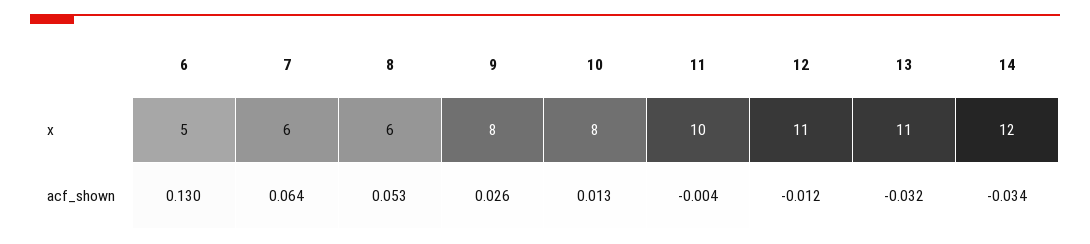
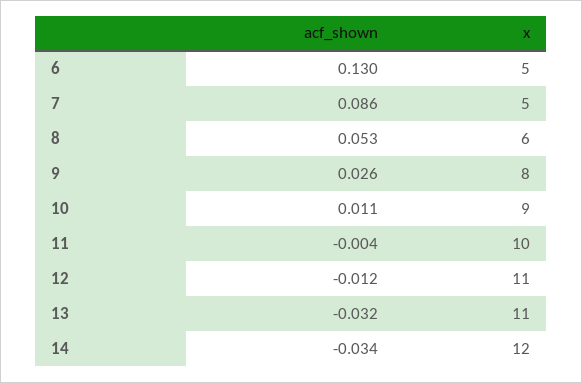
  {
    "6": {
      "x": 5,
      "acf_shown": 0.13
    },
    "7": {
-     "x": 6,
+     "x": 5,
-     "acf_shown": 0.064
+     "acf_shown": 0.086
    },
    "8": {
      "x": 6,
      "acf_shown": 0.053
    },
    "9": {
      "x": 8,
      "acf_shown": 0.026
    },
    "10": {
-     "x": 8,
+     "x": 9,
-     "acf_shown": 0.013
+     "acf_shown": 0.011
    },
    "11": {
      "x": 10,
      "acf_shown": -0.004
    },
    "12": {
      "x": 11,
      "acf_shown": -0.012
    },
    "13": {
      "x": 11,
      "acf_shown": -0.032
    },
    "14": {
      "x": 12,
      "acf_shown": -0.034
    }
  }

